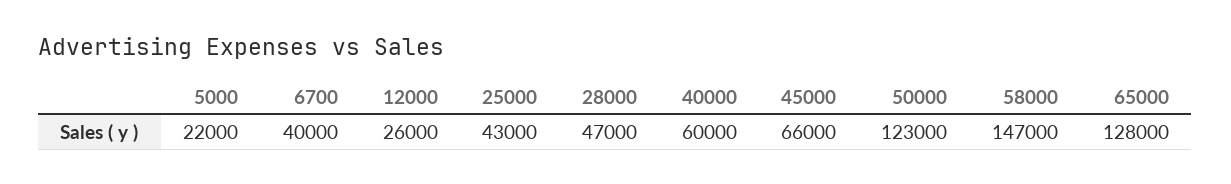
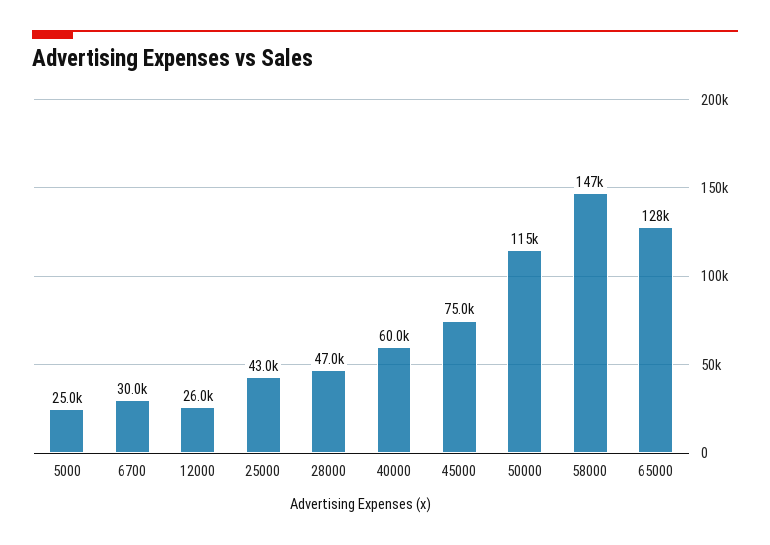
  {
-   "5000": 22000,
+   "5000": 25000,
-   "6700": 40000,
+   "6700": 30000,
    "12000": 26000,
    "25000": 43000,
    "28000": 47000,
    "40000": 60000,
-   "45000": 66000,
+   "45000": 75000,
-   "50000": 123000,
+   "50000": 115000,
    "58000": 147000,
    "65000": 128000
  }

